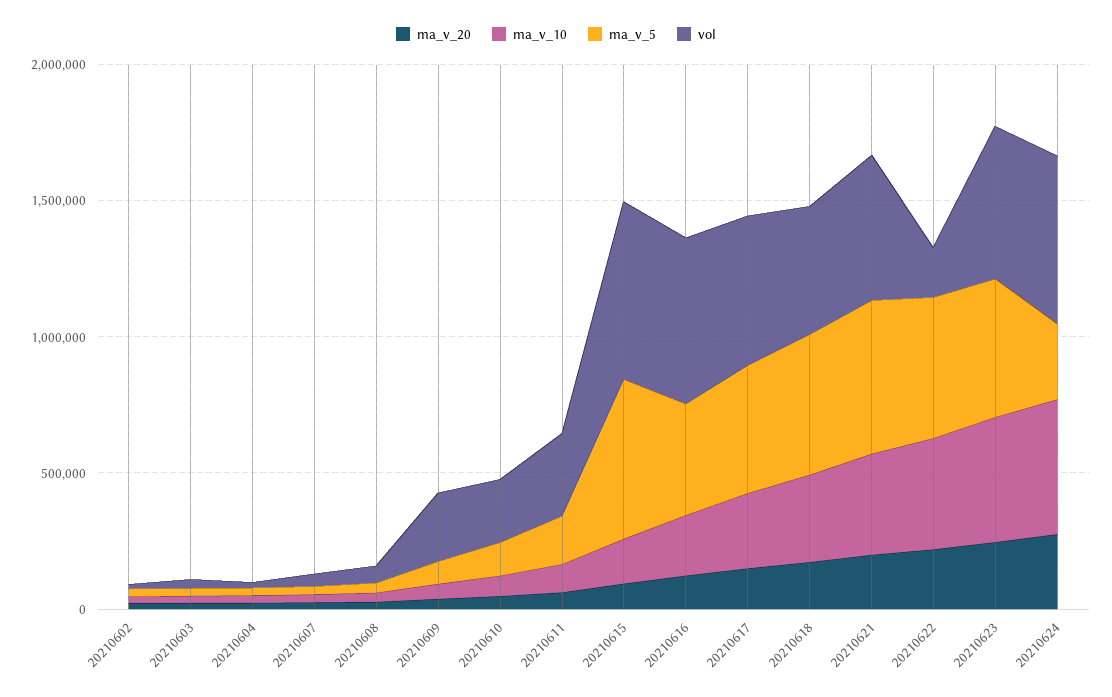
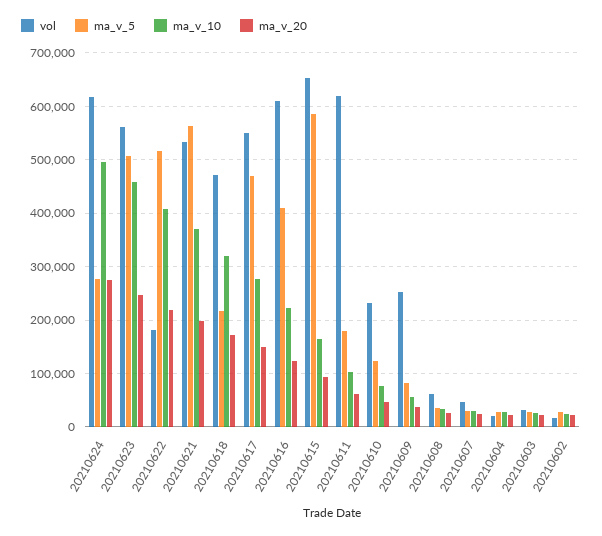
  {
    "ma_v_20": {
      "20210602": 20000,
      "20210603": 20000,
      "20210604": 20000,
      "20210607": 20000,
      "20210608": 20000,
      "20210609": 40000,
      "20210610": 40000,
      "20210611": 60000,
      "20210615": 100000,
      "20210616": 120000,
      "20210617": 140000,
      "20210618": 180000,
      "20210621": 200000,
      "20210622": 220000,
      "20210623": 240000,
      "20210624": 280000
    },
    "ma_v_10": {
      "20210602": 20000,
      "20210603": 20000,
      "20210604": 20000,
      "20210607": 20000,
      "20210608": 40000,
      "20210609": 60000,
      "20210610": 80000,
      "20210611": 100000,
      "20210615": 160000,
      "20210616": 220000,
      "20210617": 280000,
      "20210618": 320000,
      "20210621": 380000,
      "20210622": 400000,
      "20210623": 460000,
      "20210624": 500000
    },
    "ma_v_5": {
      "20210602": 20000,
      "20210603": 20000,
      "20210604": 20000,
      "20210607": 20000,
      "20210608": 40000,
      "20210609": 80000,
      "20210610": 120000,
      "20210611": 180000,
      "20210615": 580000,
      "20210616": 400000,
      "20210617": 460000,
-     "20210618": 500000,
+     "20210618": 220000,
      "20210621": 560000,
      "20210622": 520000,
      "20210623": 500000,
      "20210624": 280000
    },
    "vol": {
      "20210602": 20000,
      "20210603": 40000,
      "20210604": 20000,
      "20210607": 40000,
      "20210608": 60000,
      "20210609": 260000,
      "20210610": 240000,
-     "20210611": 300000,
+     "20210611": 620000,
      "20210615": 660000,
      "20210616": 600000,
      "20210617": 560000,
      "20210618": 480000,
      "20210621": 540000,
      "20210622": 180000,
      "20210623": 560000,
      "20210624": 620000
    }
  }

